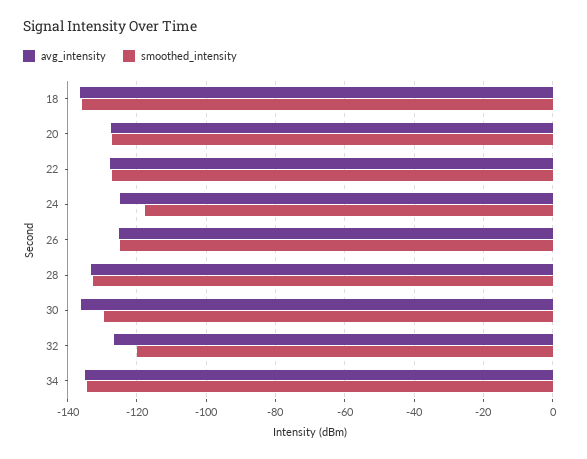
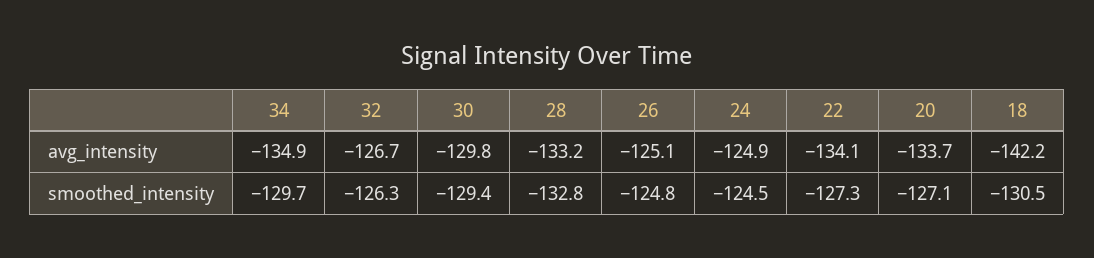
  {
    "avg_intensity": {
-     "18": -136,
+     "18": -142.2,
-     "20": -128,
+     "20": -133.7,
-     "22": -128,
+     "22": -134.1,
      "24": -124.9,
      "26": -125.1,
      "28": -133.2,
-     "30": -136,
+     "30": -129.8,
      "32": -126.7,
      "34": -134.9
    },
    "smoothed_intensity": {
-     "18": -136,
+     "18": -130.5,
      "20": -127.1,
      "22": -127.3,
-     "24": -118,
+     "24": -124.5,
      "26": -124.8,
      "28": -132.8,
      "30": -129.4,
-     "32": -120,
+     "32": -126.3,
-     "34": -134
+     "34": -129.7
    }
  }

